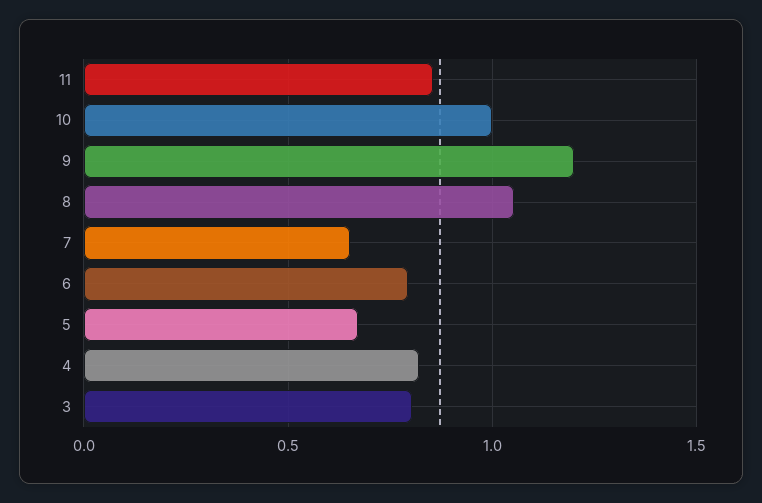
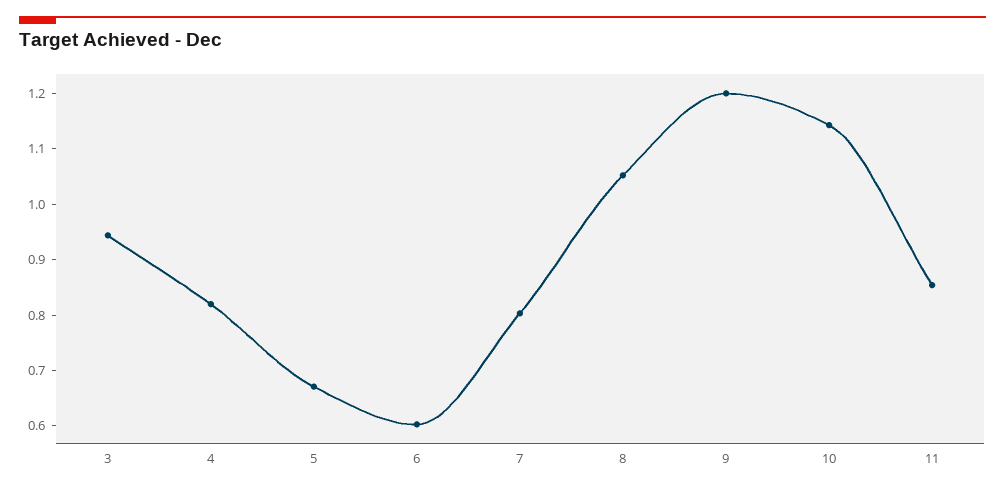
  {
    "11": 0.86,
-   "10": 1,
+   "10": 1.14,
    "9": 1.2,
    "8": 1.06,
-   "7": 0.65,
+   "7": 0.8,
-   "6": 0.8,
+   "6": 0.6,
    "5": 0.68,
    "4": 0.82,
-   "3": 0.8
+   "3": 0.94
  }

